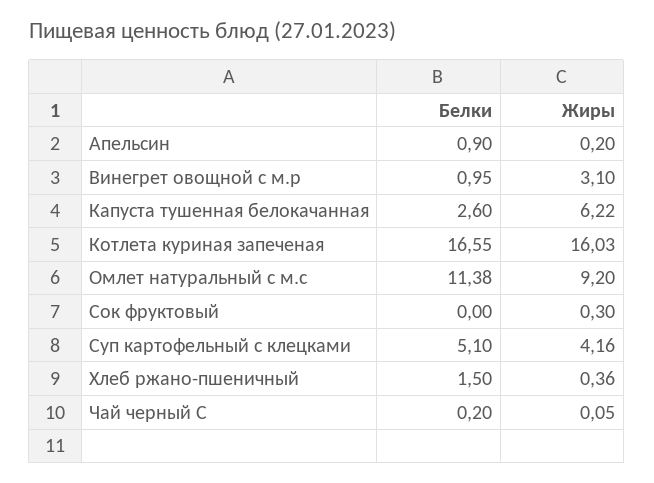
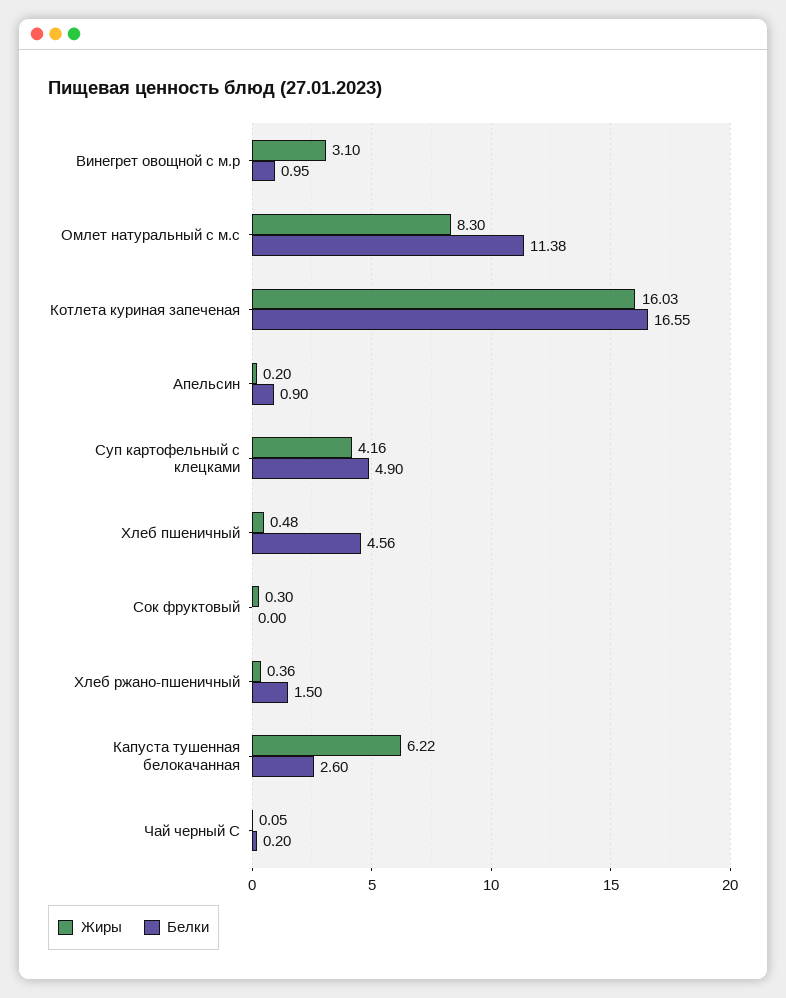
  {
    "Белки": {
      "Апельсин": 0.9,
      "Винегрет овощной с м.р": 0.95,
      "Капуста тушенная белокачанная": 2.6,
      "Котлета куриная запеченая": 16.55,
      "Омлет натуральный с м.с": 11.38,
      "Сок фруктовый": 0,
-     "Суп картофельный с клецками": 5.1,
+     "Суп картофельный с клецками": 4.9,
      "Хлеб ржано-пшеничный": 1.5,
-     "Чай черный С": 0.2
+     "Чай черный С": 0.2,
+     "Хлеб пшеничный": 4.56
    },
    "Жиры": {
      "Апельсин": 0.2,
      "Винегрет овощной с м.р": 3.1,
      "Капуста тушенная белокачанная": 6.22,
      "Котлета куриная запеченая": 16.03,
-     "Омлет натуральный с м.с": 9.2,
+     "Омлет натуральный с м.с": 8.3,
      "Сок фруктовый": 0.3,
      "Суп картофельный с клецками": 4.16,
      "Хлеб ржано-пшеничный": 0.36,
-     "Чай черный С": 0.05
+     "Чай черный С": 0.05,
+     "Хлеб пшеничный": 0.48
    }
  }

